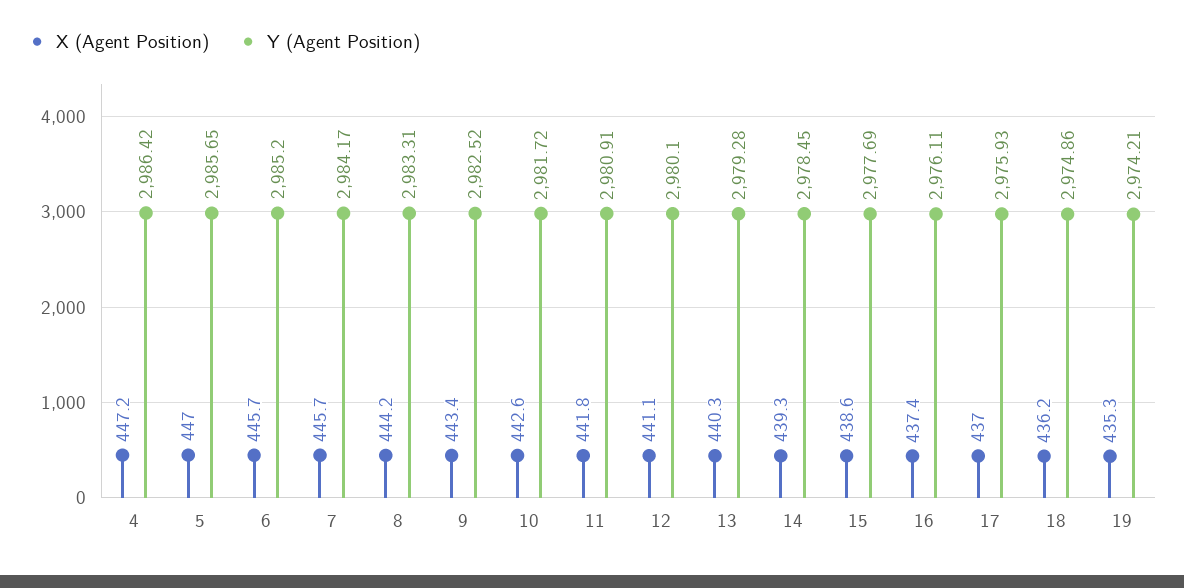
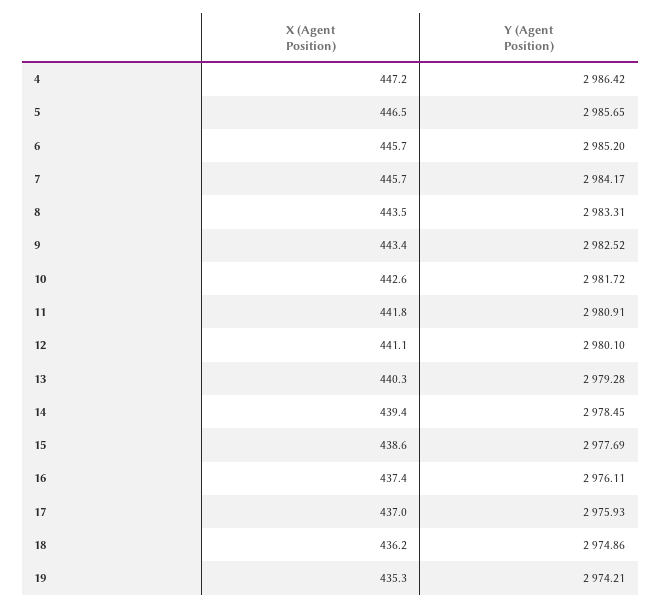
  {
    "X (Agent Position)": {
      "4": 447.2,
-     "5": 447,
+     "5": 446.5,
      "6": 445.7,
      "7": 445.7,
-     "8": 444.2,
+     "8": 443.5,
      "9": 443.4,
      "10": 442.6,
      "11": 441.8,
      "12": 441.1,
      "13": 440.3,
-     "14": 439.3,
+     "14": 439.4,
      "15": 438.6,
      "16": 437.4,
      "17": 437,
      "18": 436.2,
      "19": 435.3
    },
    "Y (Agent Position)": {
      "4": 2986.42,
      "5": 2985.65,
      "6": 2985.2,
      "7": 2984.17,
      "8": 2983.31,
      "9": 2982.52,
      "10": 2981.72,
      "11": 2980.91,
      "12": 2980.1,
      "13": 2979.28,
      "14": 2978.45,
      "15": 2977.69,
      "16": 2976.11,
      "17": 2975.93,
      "18": 2974.86,
      "19": 2974.21
    }
  }

